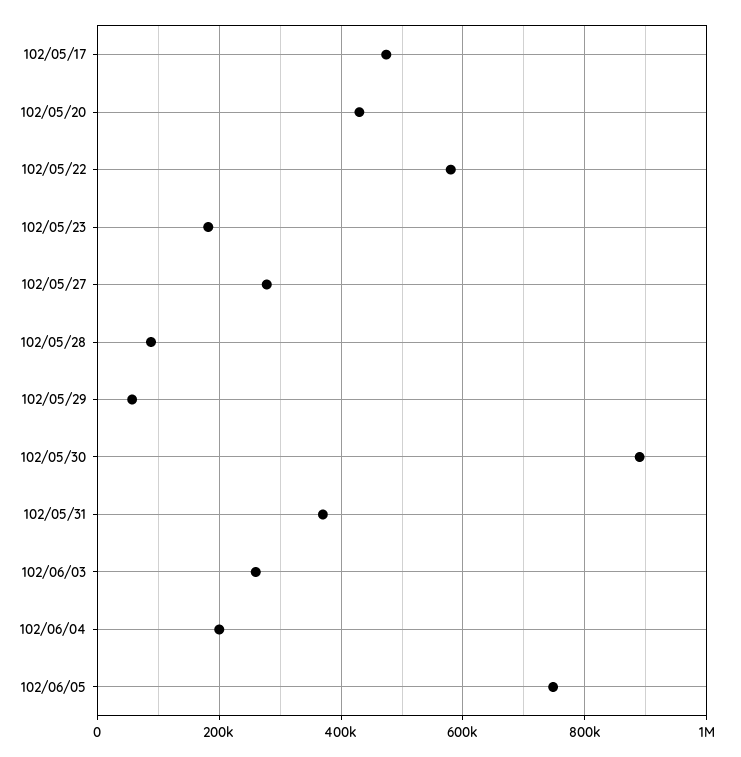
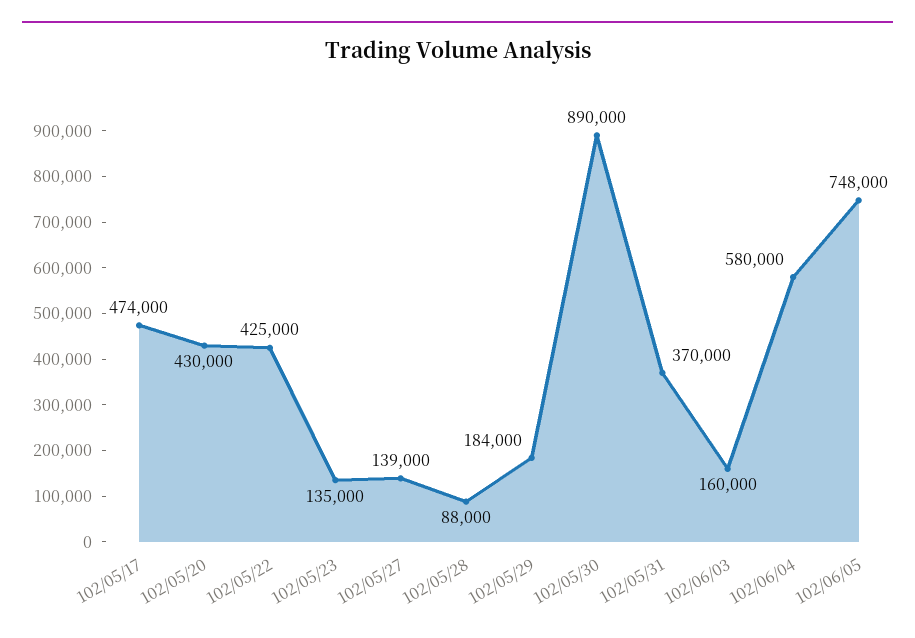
  {
    "102/05/17": 474000,
    "102/05/20": 430000,
-   "102/05/22": 580000,
+   "102/05/22": 425000,
-   "102/05/23": 180000,
+   "102/05/23": 135000,
-   "102/05/27": 280000,
+   "102/05/27": 139000,
    "102/05/28": 88000,
-   "102/05/29": 60000,
+   "102/05/29": 184000,
    "102/05/30": 890000,
    "102/05/31": 370000,
-   "102/06/03": 260000,
+   "102/06/03": 160000,
-   "102/06/04": 200000,
+   "102/06/04": 580000,
    "102/06/05": 748000
  }

